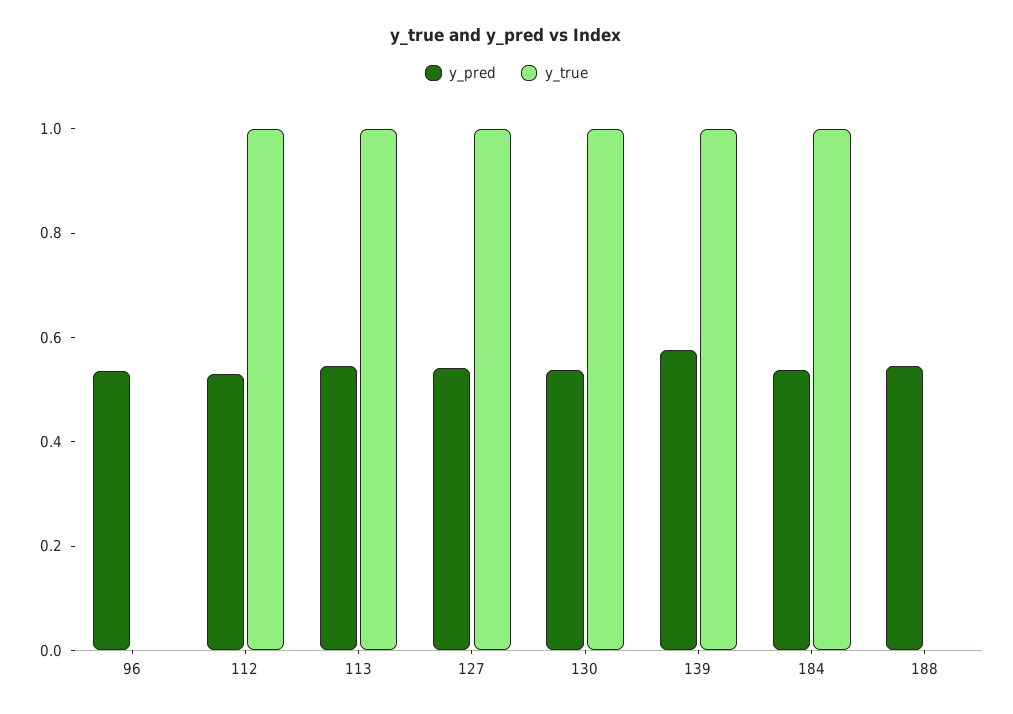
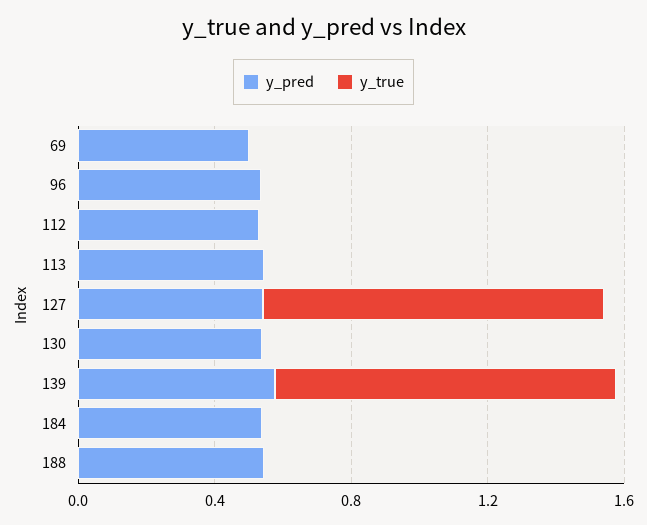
  {
    "y_pred": {
      "96": 0.55,
      "112": 0.55,
      "113": 0.55,
      "127": 0.55,
      "130": 0.55,
      "139": 0.6,
      "184": 0.55,
-     "188": 0.55
+     "188": 0.55,
+     "69": 0.5
    },
    "y_true": {
      "96": 0,
-     "112": 1,
+     "112": 0,
-     "113": 1,
+     "113": 0,
      "127": 1,
-     "130": 1,
+     "130": 0,
      "139": 1,
-     "184": 1,
+     "184": 0,
-     "188": 0
+     "188": 0,
+     "69": 0
    }
  }

